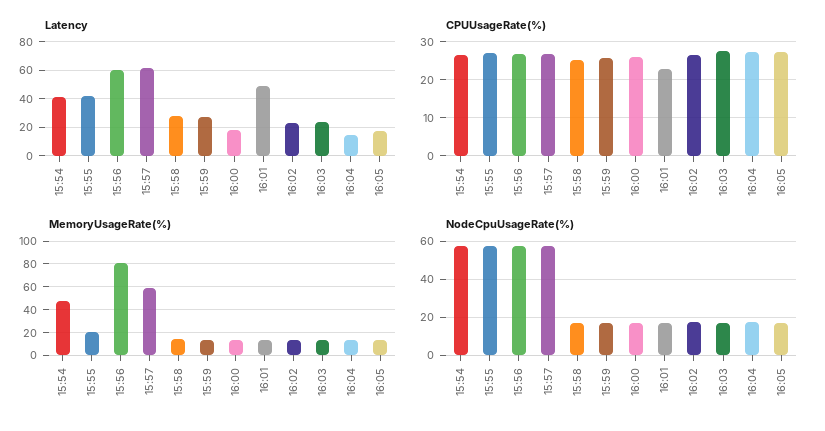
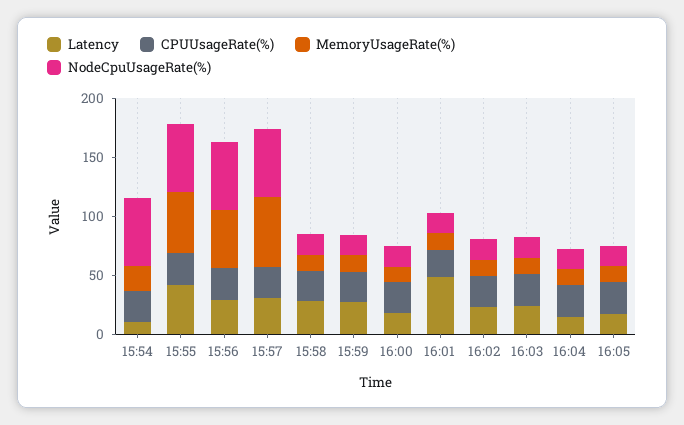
  {
    "Latency": {
-     "15:54": 40,
+     "15:54": 10,
      "15:55": 40,
-     "15:56": 60,
+     "15:56": 30,
-     "15:57": 60,
+     "15:57": 30,
      "15:58": 30,
      "15:59": 25,
      "16:00": 20,
      "16:01": 50,
      "16:02": 25,
      "16:03": 25,
      "16:04": 15,
      "16:05": 20
    },
    "CPUUsageRate(%)": {
      "15:54": 26,
      "15:55": 26,
      "15:56": 26,
      "15:57": 26,
      "15:58": 26,
      "15:59": 26,
      "16:00": 26,
      "16:01": 22,
      "16:02": 26,
      "16:03": 28,
      "16:04": 28,
      "16:05": 28
    },
    "MemoryUsageRate(%)": {
-     "15:54": 50,
+     "15:54": 20,
-     "15:55": 20,
+     "15:55": 50,
-     "15:56": 80,
+     "15:56": 50,
      "15:57": 60,
      "15:58": 10,
      "15:59": 10,
      "16:00": 10,
      "16:01": 10,
      "16:02": 10,
      "16:03": 10,
      "16:04": 10,
      "16:05": 10
    },
    "NodeCpuUsageRate(%)": {
      "15:54": 60,
      "15:55": 60,
      "15:56": 60,
      "15:57": 60,
      "15:58": 15,
      "15:59": 15,
      "16:00": 15,
      "16:01": 15,
      "16:02": 15,
      "16:03": 15,
      "16:04": 15,
      "16:05": 15
    }
  }

